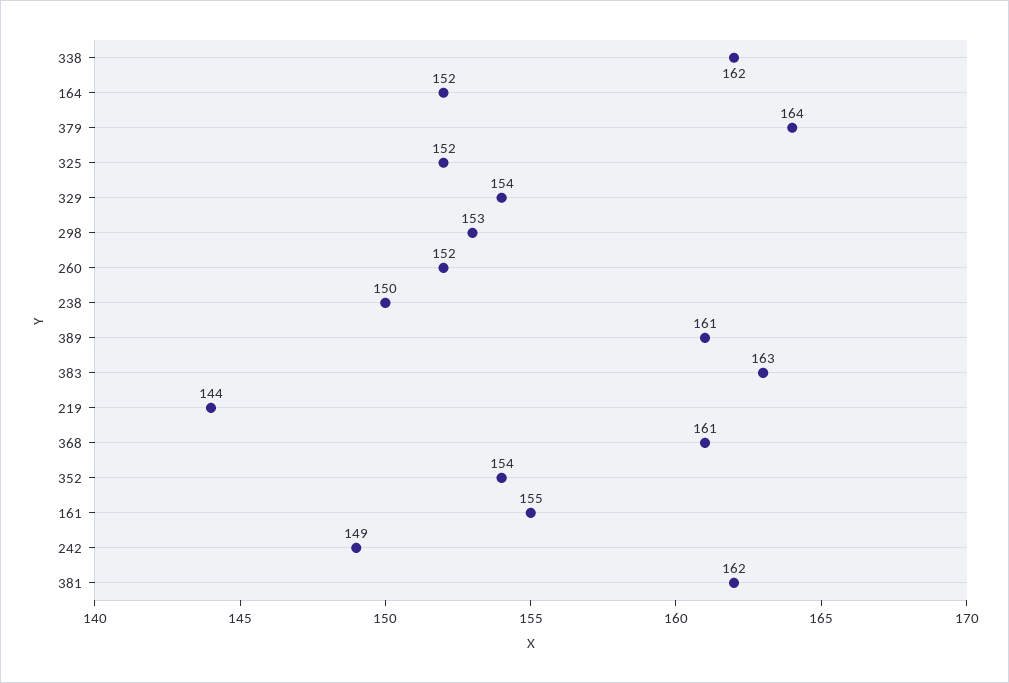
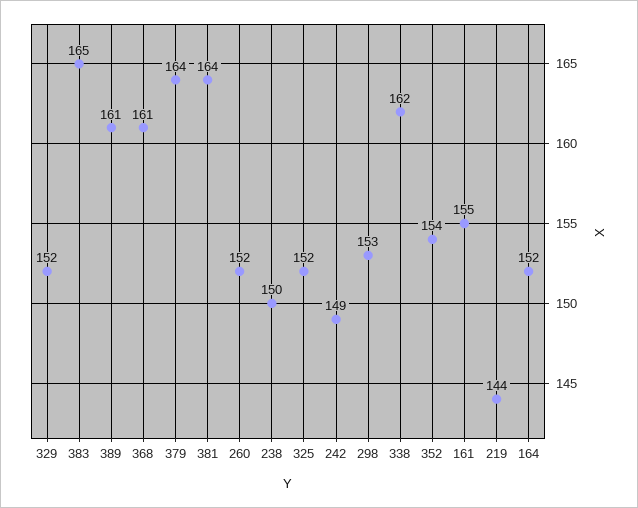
  {
    "338": 162,
    "164": 152,
    "379": 164,
    "325": 152,
-   "329": 154,
+   "329": 152,
    "298": 153,
    "260": 152,
    "238": 150,
    "389": 161,
-   "383": 163,
+   "383": 165,
    "219": 144,
    "368": 161,
    "352": 154,
    "161": 155,
    "242": 149,
-   "381": 162
+   "381": 164
  }

